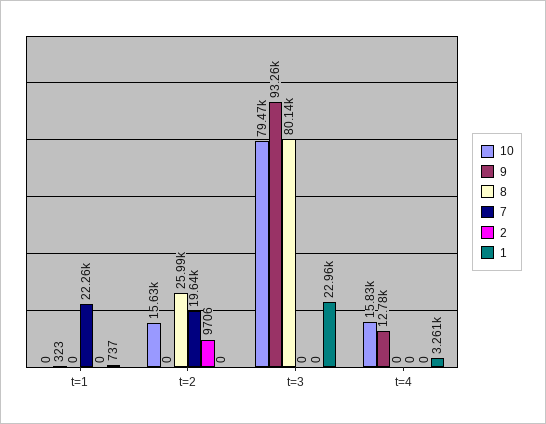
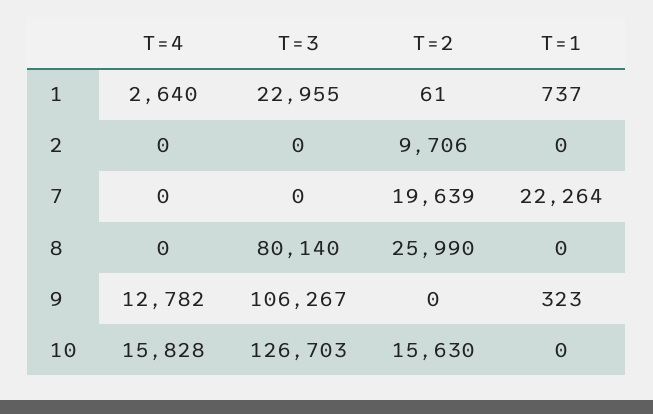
  {
    "10": {
      "t=1": 0,
      "t=2": 15630,
-     "t=3": 79470,
+     "t=3": 126703,
      "t=4": 15828
    },
    "9": {
      "t=1": 323,
      "t=2": 0,
-     "t=3": 93260,
+     "t=3": 106267,
      "t=4": 12782
    },
    "8": {
      "t=1": 0,
      "t=2": 25990,
      "t=3": 80140,
      "t=4": 0
    },
    "7": {
      "t=1": 22264,
      "t=2": 19639,
      "t=3": 0,
      "t=4": 0
    },
    "2": {
      "t=1": 0,
      "t=2": 9706,
      "t=3": 0,
      "t=4": 0
    },
    "1": {
      "t=1": 737,
-     "t=2": 0,
+     "t=2": 61,
      "t=3": 22955,
-     "t=4": 3261
+     "t=4": 2640
    }
  }

